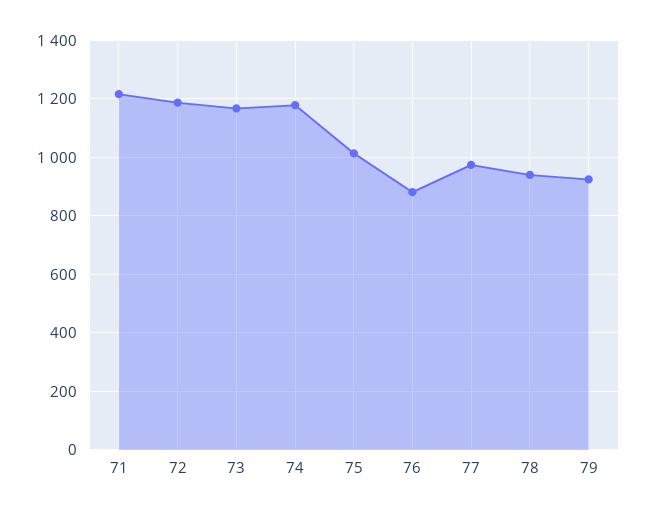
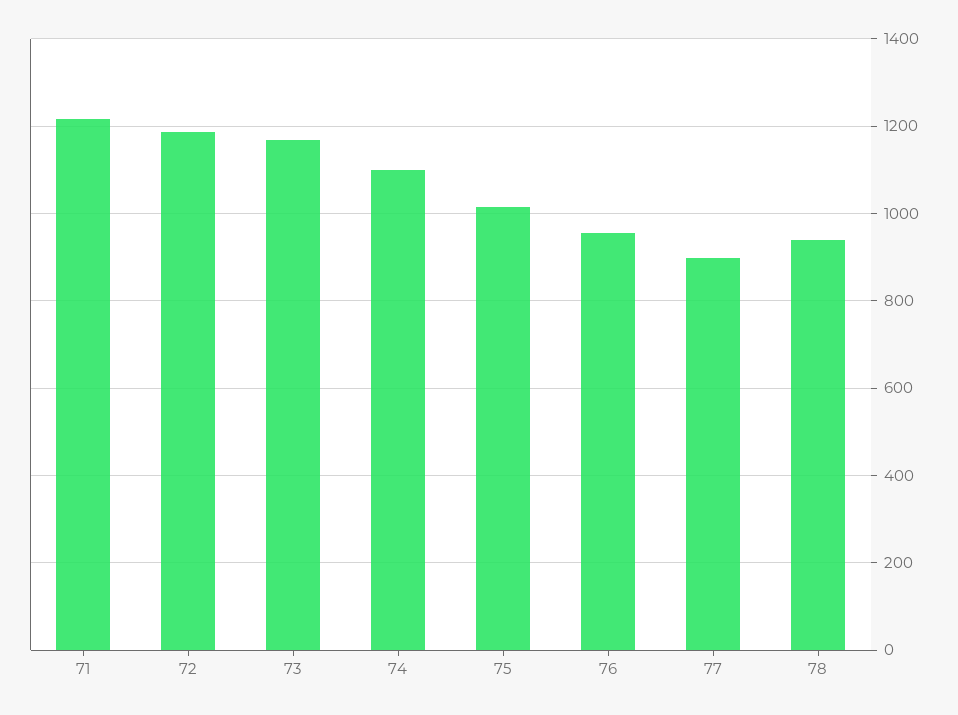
  {
    "71": 1220,
    "72": 1180,
    "73": 1160,
-   "74": 1175,
+   "74": 1100,
    "75": 1020,
-   "76": 875,
+   "76": 960,
-   "77": 975,
+   "77": 900,
-   "78": 940,
+   "78": 940
-   "79": 925
  }

